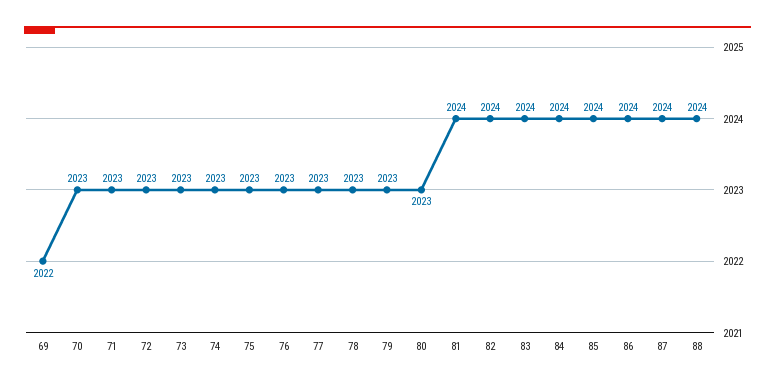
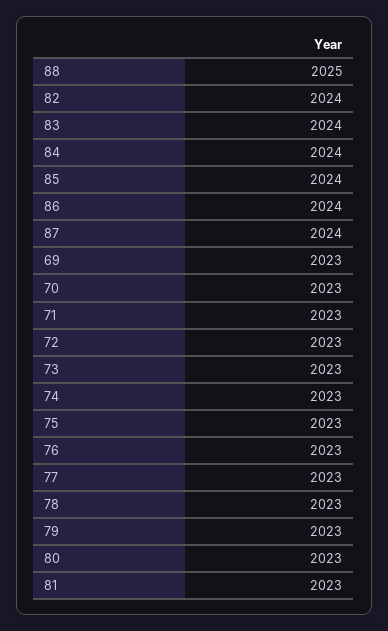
  {
-   "69": 2022,
+   "69": 2023,
    "70": 2023,
    "71": 2023,
    "72": 2023,
    "73": 2023,
    "74": 2023,
    "75": 2023,
    "76": 2023,
    "77": 2023,
    "78": 2023,
    "79": 2023,
    "80": 2023,
-   "81": 2024,
+   "81": 2023,
    "82": 2024,
    "83": 2024,
    "84": 2024,
    "85": 2024,
    "86": 2024,
    "87": 2024,
-   "88": 2024
+   "88": 2025
  }

